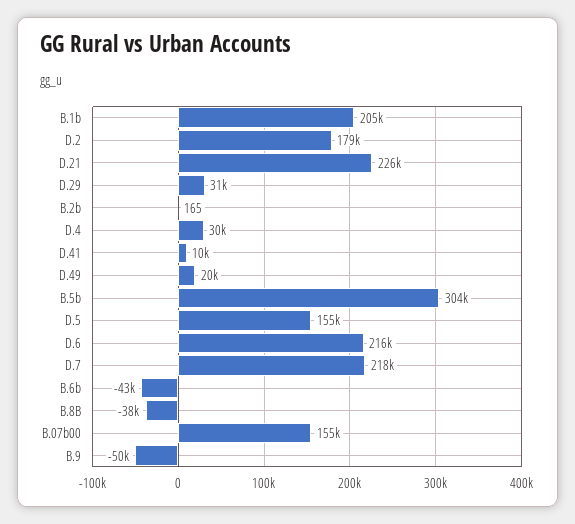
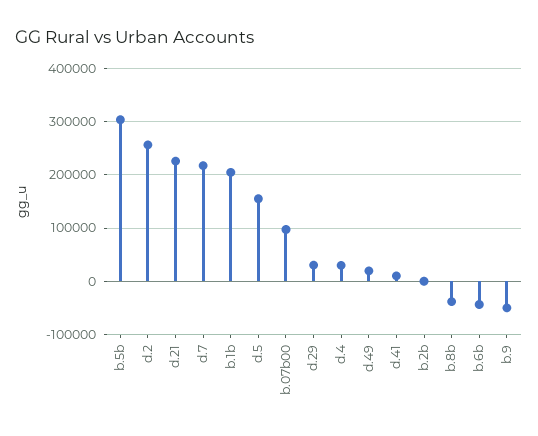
  {
    "B.1b": 205000,
-   "D.2": 179000,
+   "D.2": 260000,
    "D.21": 226000,
    "D.29": 31000,
    "B.2b": 165,
    "D.4": 30000,
    "D.41": 10000,
    "D.49": 20000,
    "B.5b": 304000,
    "D.5": 155000,
-   "D.6": 216000,
    "D.7": 218000,
    "B.6b": -43000,
    "B.8B": -38000,
-   "B.07b00": 155000,
+   "B.07b00": 100000,
    "B.9": -50000
  }

